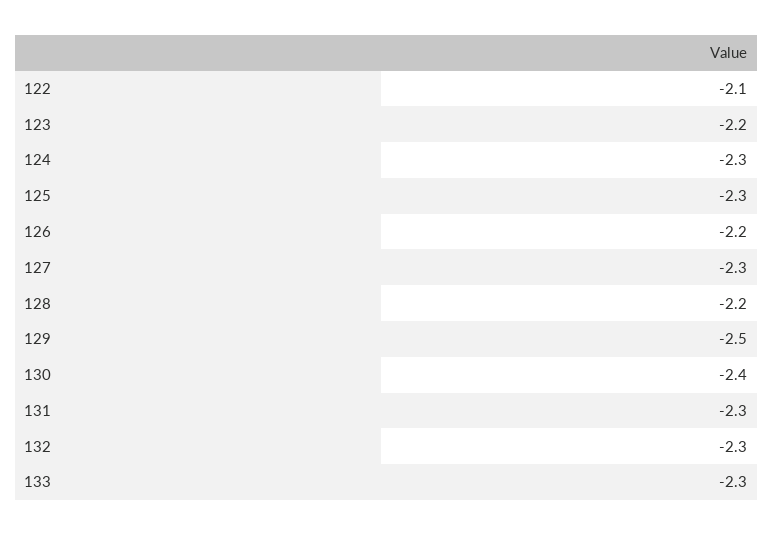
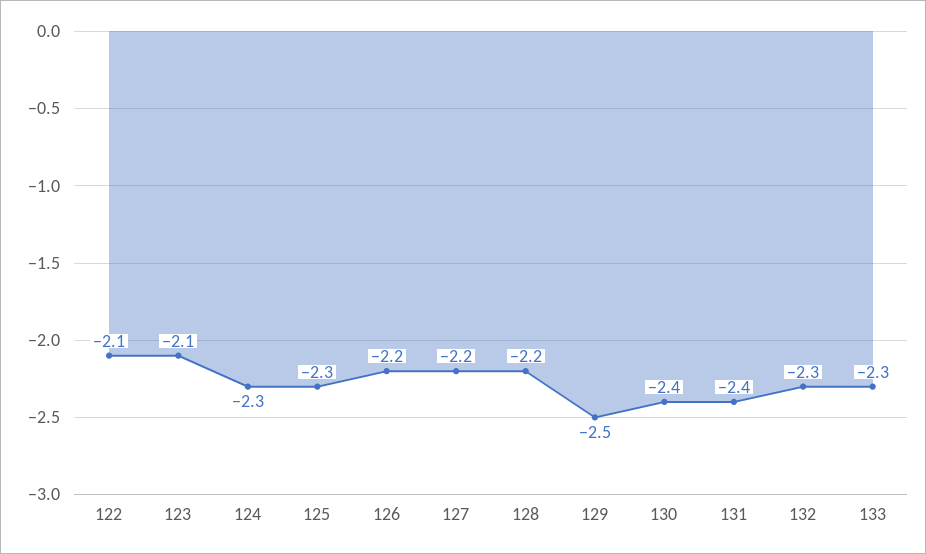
  {
    "122": -2.1,
-   "123": -2.2,
+   "123": -2.1,
    "124": -2.3,
    "125": -2.3,
    "126": -2.2,
-   "127": -2.3,
+   "127": -2.2,
    "128": -2.2,
    "129": -2.5,
    "130": -2.4,
-   "131": -2.3,
+   "131": -2.4,
    "132": -2.3,
    "133": -2.3
  }

